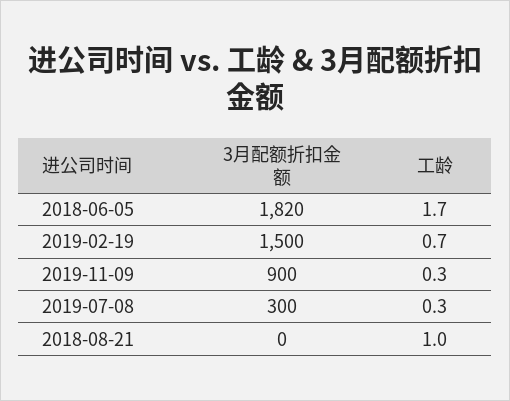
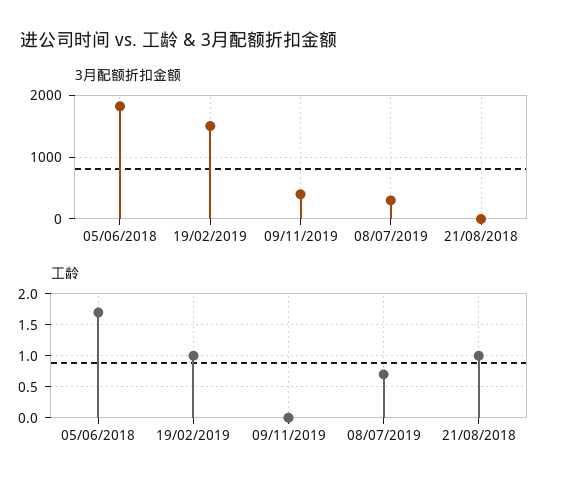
  {
    "3月配额折扣金额": {
      "2018-06-05": 1820,
      "2019-02-19": 1500,
-     "2019-11-09": 900,
+     "2019-11-09": 400,
      "2019-07-08": 300,
      "2018-08-21": 0
    },
    "工龄": {
      "2018-06-05": 1.7,
-     "2019-02-19": 0.7,
+     "2019-02-19": 1,
-     "2019-11-09": 0.3,
+     "2019-11-09": 0,
-     "2019-07-08": 0.3,
+     "2019-07-08": 0.7,
      "2018-08-21": 1
    }
  }

